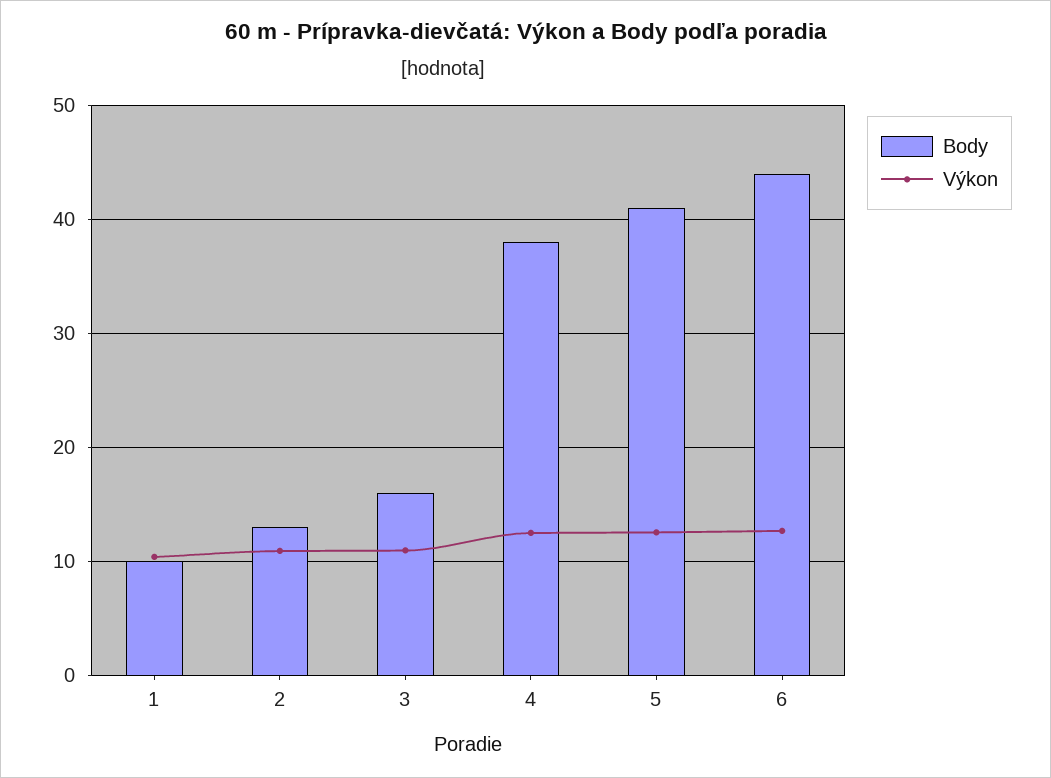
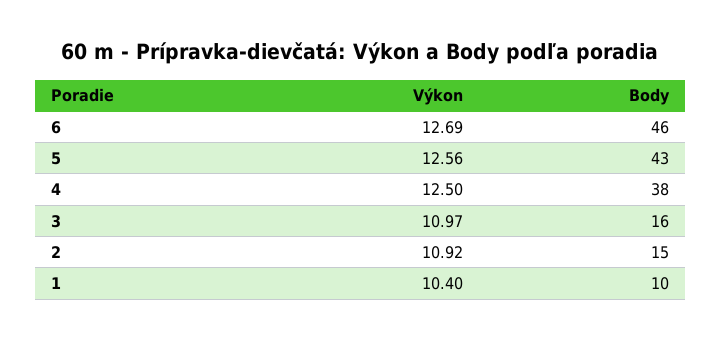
  {
    "Body": {
      "1": 10,
-     "2": 13,
+     "2": 15,
      "3": 16,
      "4": 38,
-     "5": 41,
+     "5": 43,
-     "6": 44
+     "6": 46
    },
    "Výkon": {
      "1": 10.4,
      "2": 10.92,
      "3": 10.97,
      "4": 12.5,
      "5": 12.56,
      "6": 12.69
    }
  }

